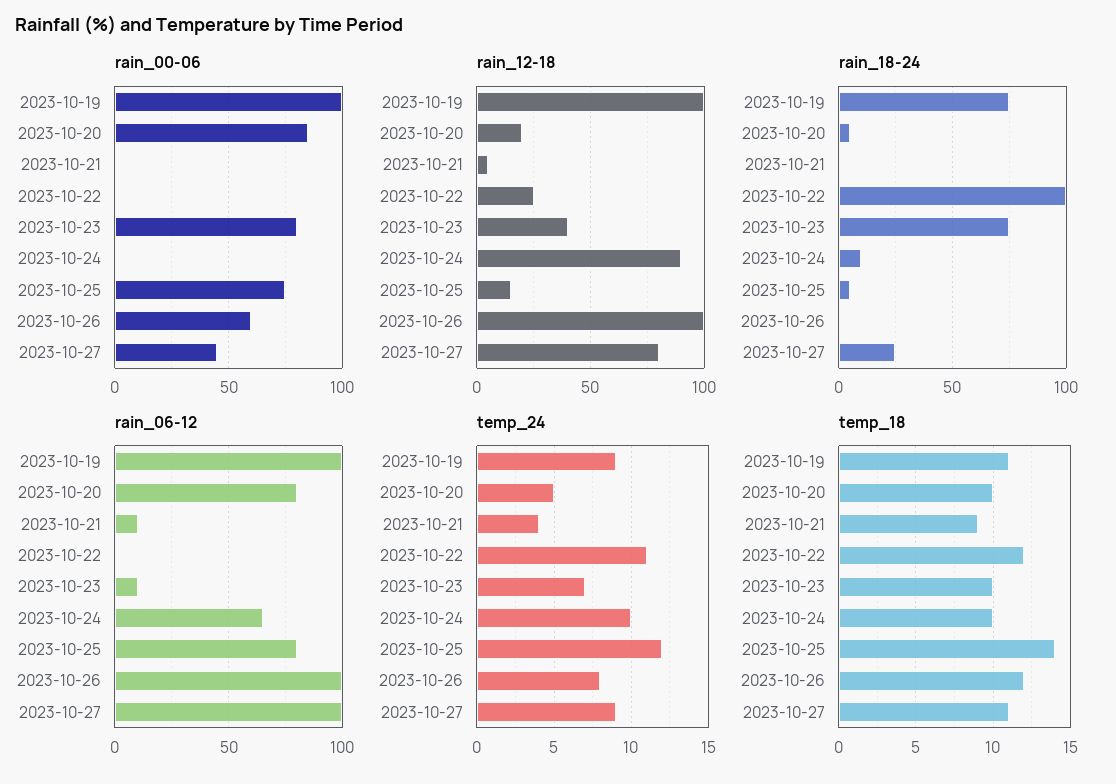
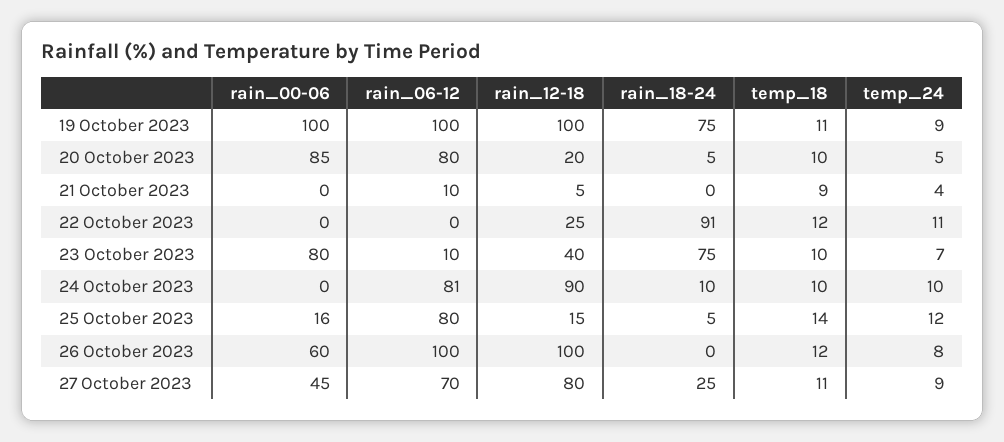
  {
    "rain_00-06": {
      "2023-10-19": 100,
      "2023-10-20": 85,
      "2023-10-21": 0,
      "2023-10-22": 0,
      "2023-10-23": 80,
      "2023-10-24": 0,
-     "2023-10-25": 75,
+     "2023-10-25": 16,
      "2023-10-26": 60,
      "2023-10-27": 45
    },
    "rain_12-18": {
      "2023-10-19": 100,
      "2023-10-20": 20,
      "2023-10-21": 5,
      "2023-10-22": 25,
      "2023-10-23": 40,
      "2023-10-24": 90,
      "2023-10-25": 15,
      "2023-10-26": 100,
      "2023-10-27": 80
    },
    "rain_18-24": {
      "2023-10-19": 75,
      "2023-10-20": 5,
      "2023-10-21": 0,
-     "2023-10-22": 100,
+     "2023-10-22": 91,
      "2023-10-23": 75,
      "2023-10-24": 10,
      "2023-10-25": 5,
      "2023-10-26": 0,
      "2023-10-27": 25
    },
    "rain_06-12": {
      "2023-10-19": 100,
      "2023-10-20": 80,
      "2023-10-21": 10,
      "2023-10-22": 0,
      "2023-10-23": 10,
-     "2023-10-24": 65,
+     "2023-10-24": 81,
      "2023-10-25": 80,
      "2023-10-26": 100,
-     "2023-10-27": 100
+     "2023-10-27": 70
    },
    "temp_24": {
      "2023-10-19": 9,
      "2023-10-20": 5,
      "2023-10-21": 4,
      "2023-10-22": 11,
      "2023-10-23": 7,
      "2023-10-24": 10,
      "2023-10-25": 12,
      "2023-10-26": 8,
      "2023-10-27": 9
    },
    "temp_18": {
      "2023-10-19": 11,
      "2023-10-20": 10,
      "2023-10-21": 9,
      "2023-10-22": 12,
      "2023-10-23": 10,
      "2023-10-24": 10,
      "2023-10-25": 14,
      "2023-10-26": 12,
      "2023-10-27": 11
    }
  }

